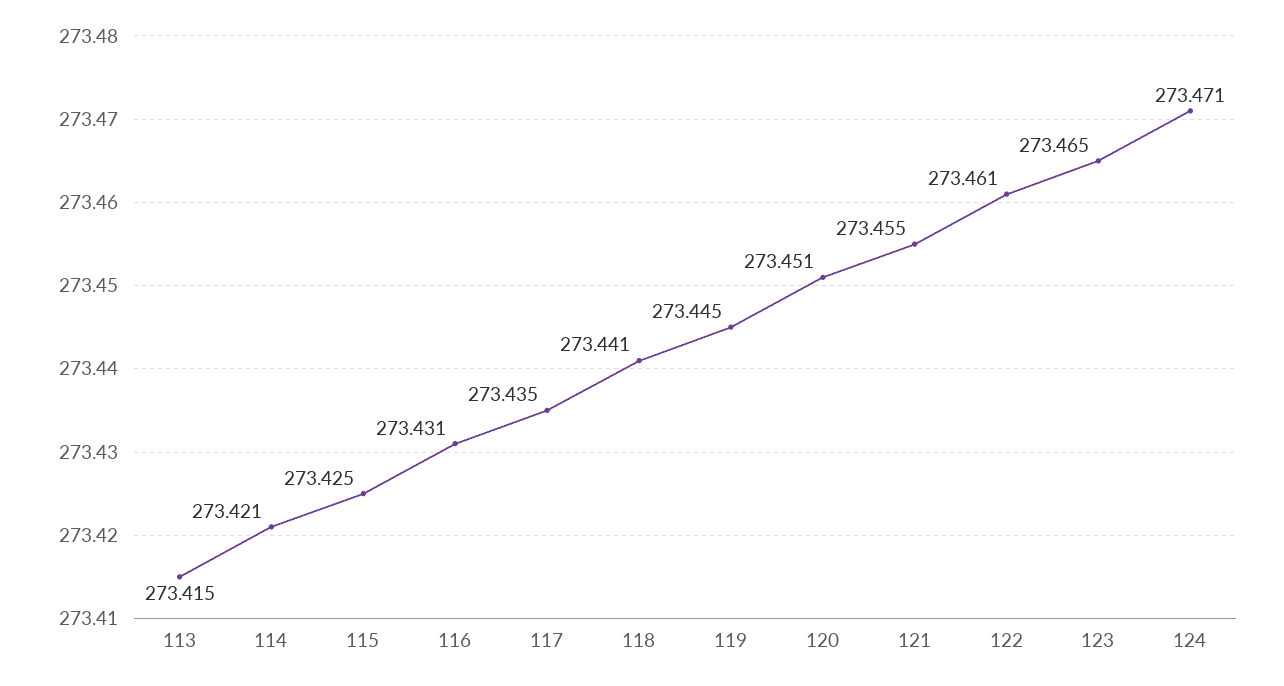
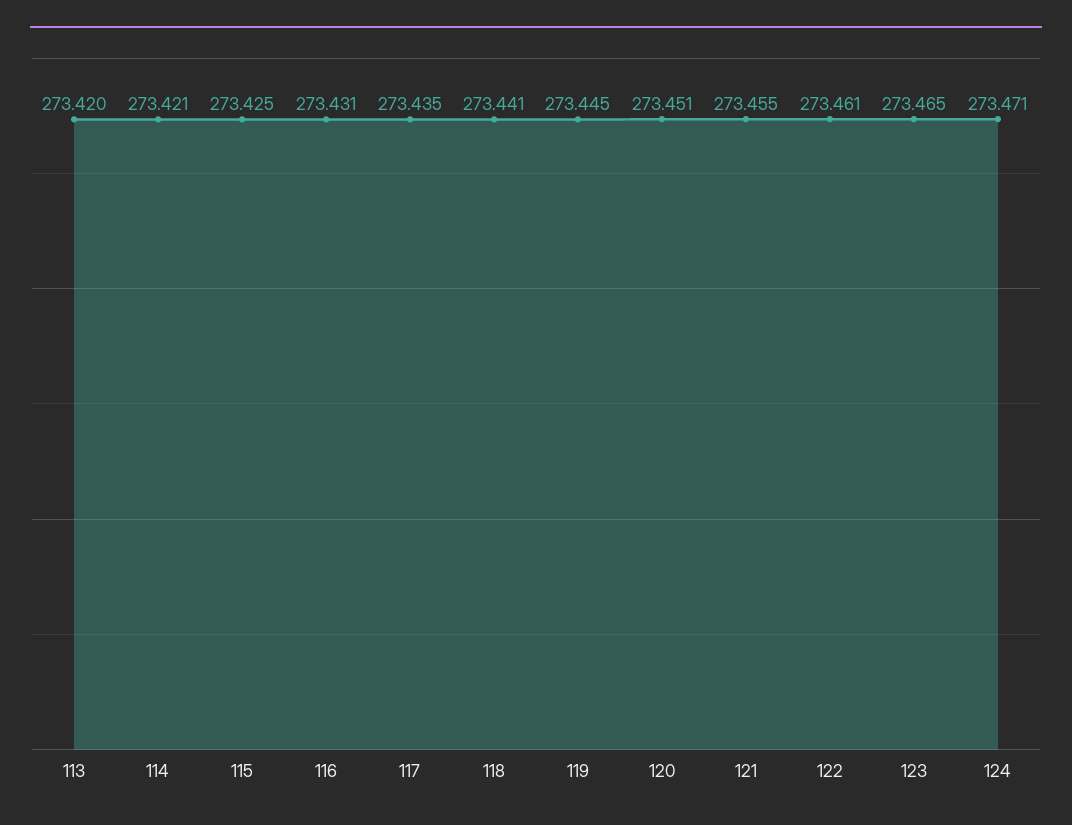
  {
-   "113": 273.415,
+   "113": 273.42,
    "114": 273.421,
    "115": 273.425,
    "116": 273.431,
    "117": 273.435,
    "118": 273.441,
    "119": 273.445,
    "120": 273.451,
    "121": 273.455,
    "122": 273.461,
    "123": 273.465,
    "124": 273.471
  }

